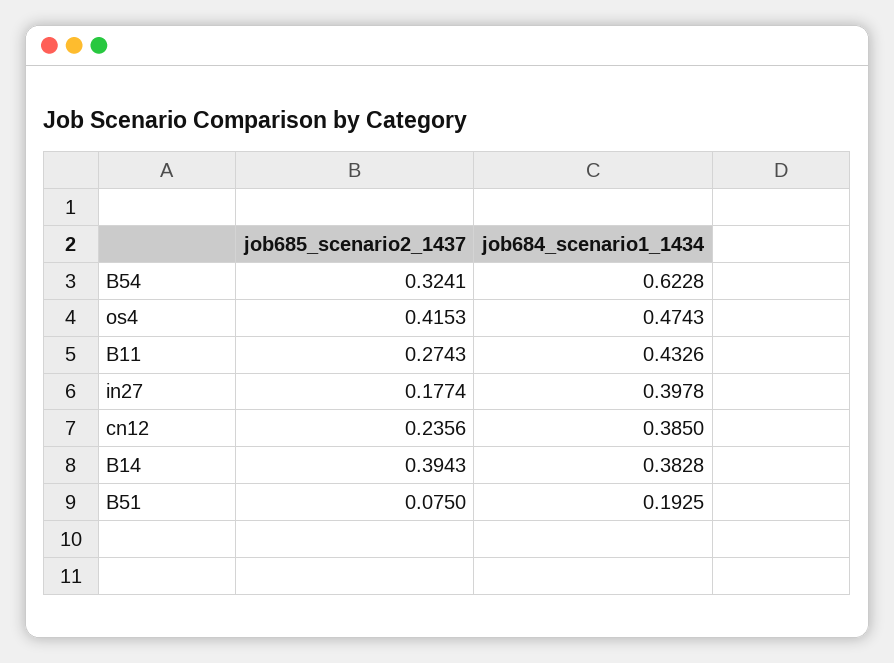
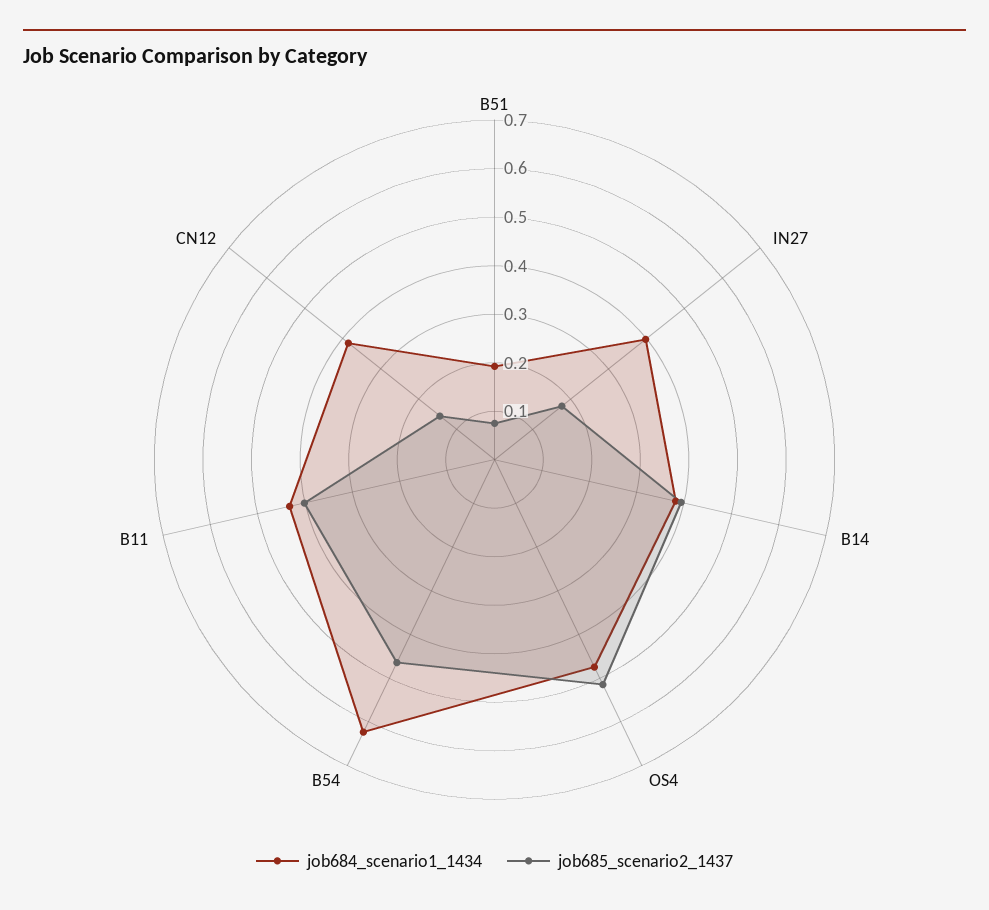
  {
    "job685_scenario2_1437": {
-     "B54": 0.3241,
+     "B54": 0.46,
-     "os4": 0.4153,
+     "os4": 0.52,
-     "B11": 0.2743,
+     "B11": 0.4,
      "in27": 0.1774,
-     "cn12": 0.2356,
+     "cn12": 0.14,
      "B14": 0.3943,
      "B51": 0.075
    },
    "job684_scenario1_1434": {
      "B54": 0.6228,
      "os4": 0.4743,
      "B11": 0.4326,
      "in27": 0.3978,
      "cn12": 0.385,
      "B14": 0.3828,
      "B51": 0.1925
    }
  }

